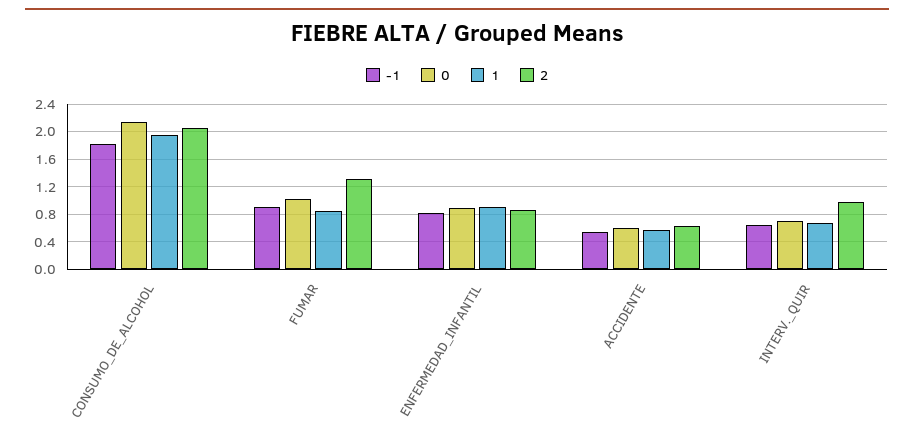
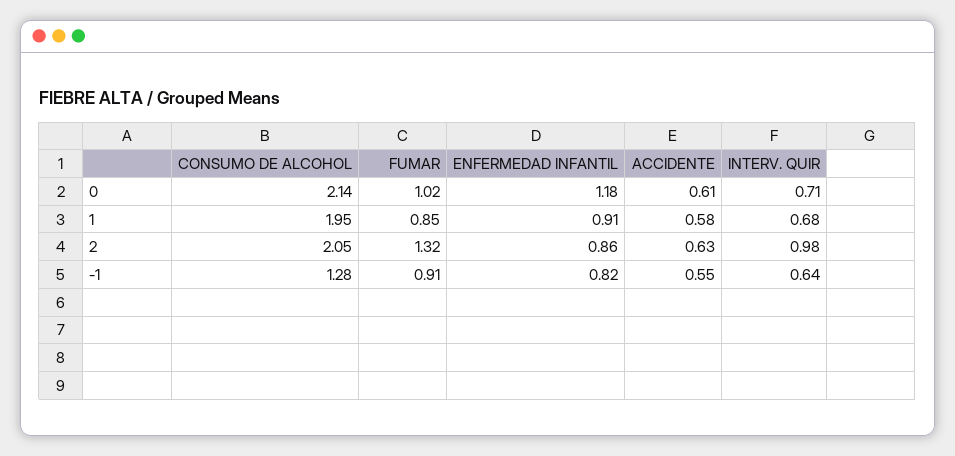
  {
    "-1": {
-     "CONSUMO_DE_ALCOHOL": 1.8,
+     "CONSUMO_DE_ALCOHOL": 1.28,
      "FUMAR": 0.91,
      "ENFERMEDAD_INFANTIL": 0.82,
      "ACCIDENTE": 0.55,
      "INTERV._QUIR": 0.64
    },
    "0": {
      "CONSUMO_DE_ALCOHOL": 2.14,
      "FUMAR": 1.02,
-     "ENFERMEDAD_INFANTIL": 0.9,
+     "ENFERMEDAD_INFANTIL": 1.18,
      "ACCIDENTE": 0.61,
      "INTERV._QUIR": 0.71
    },
    "1": {
      "CONSUMO_DE_ALCOHOL": 1.95,
      "FUMAR": 0.85,
      "ENFERMEDAD_INFANTIL": 0.91,
      "ACCIDENTE": 0.58,
      "INTERV._QUIR": 0.68
    },
    "2": {
      "CONSUMO_DE_ALCOHOL": 2.05,
      "FUMAR": 1.32,
      "ENFERMEDAD_INFANTIL": 0.86,
      "ACCIDENTE": 0.63,
      "INTERV._QUIR": 0.98
    }
  }

